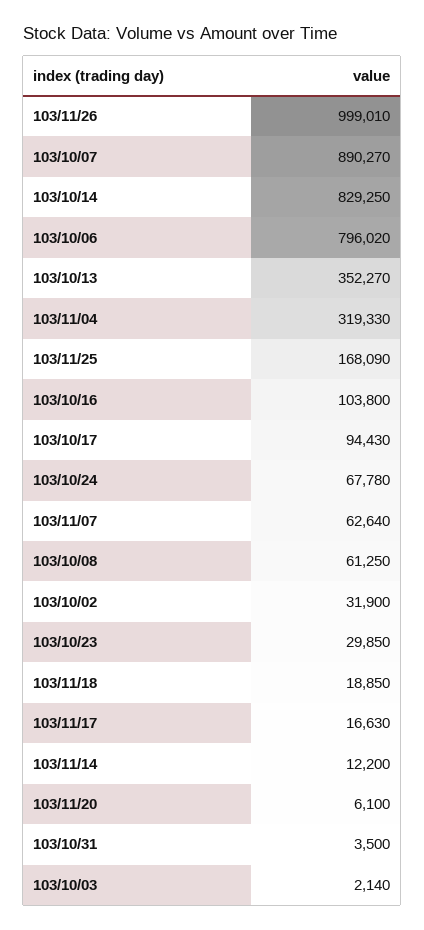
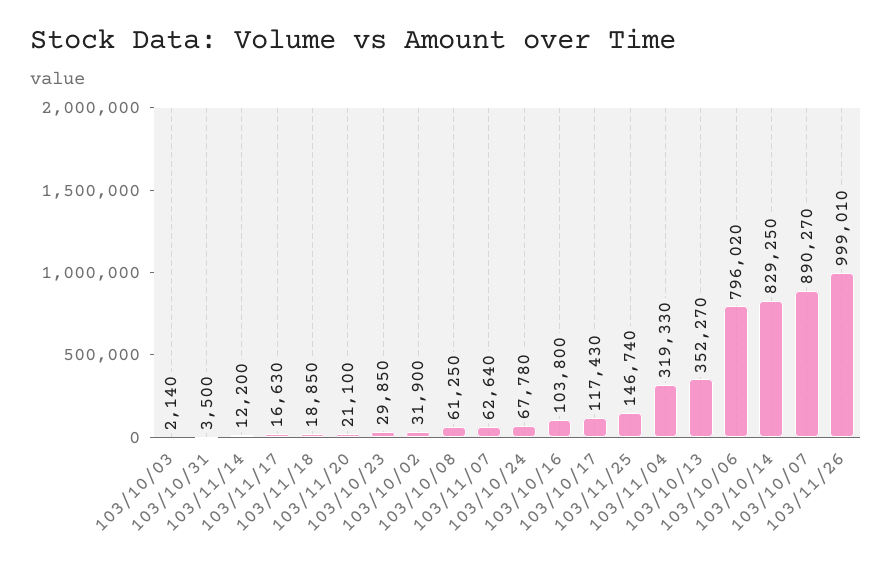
  {
    "103/11/26": 999010,
    "103/10/07": 890270,
    "103/10/14": 829250,
    "103/10/06": 796020,
    "103/10/13": 352270,
    "103/11/04": 319330,
-   "103/11/25": 168090,
+   "103/11/25": 146740,
    "103/10/16": 103800,
-   "103/10/17": 94430,
+   "103/10/17": 117430,
    "103/10/24": 67780,
    "103/11/07": 62640,
    "103/10/08": 61250,
    "103/10/02": 31900,
    "103/10/23": 29850,
    "103/11/18": 18850,
    "103/11/17": 16630,
    "103/11/14": 12200,
-   "103/11/20": 6100,
+   "103/11/20": 21100,
    "103/10/31": 3500,
    "103/10/03": 2140
  }

